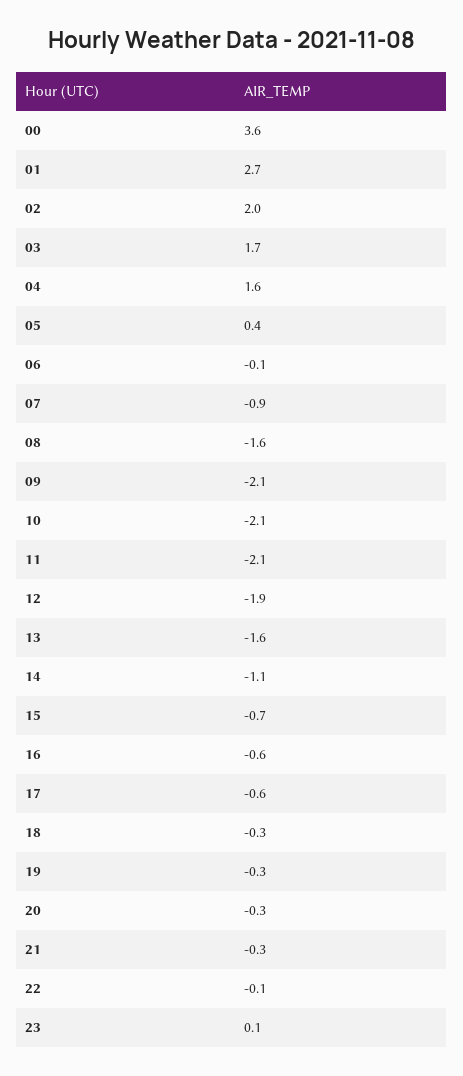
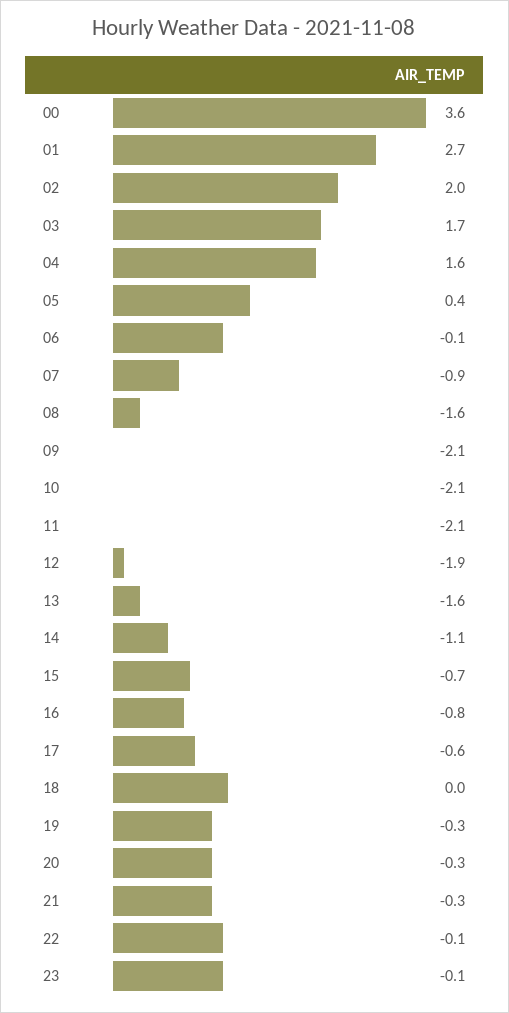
  {
    "00": 3.6,
    "01": 2.7,
    "02": 2,
    "03": 1.7,
    "04": 1.6,
    "05": 0.4,
    "06": -0.1,
    "07": -0.9,
    "08": -1.6,
    "09": -2.1,
    "10": -2.1,
    "11": -2.1,
    "12": -1.9,
    "13": -1.6,
    "14": -1.1,
    "15": -0.7,
-   "16": -0.6,
+   "16": -0.8,
    "17": -0.6,
-   "18": -0.3,
+   "18": 0,
    "19": -0.3,
    "20": -0.3,
    "21": -0.3,
    "22": -0.1,
-   "23": 0.1
+   "23": -0.1
  }

